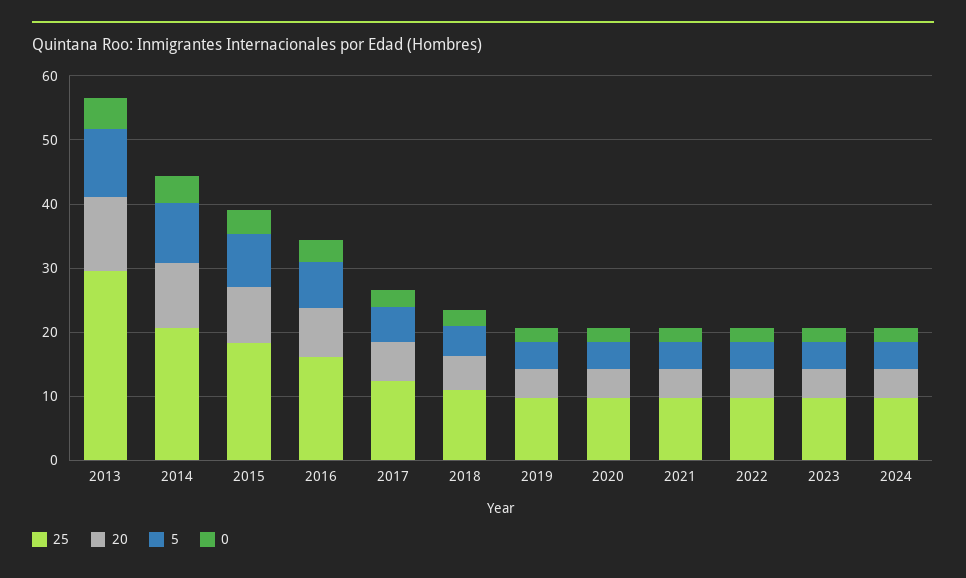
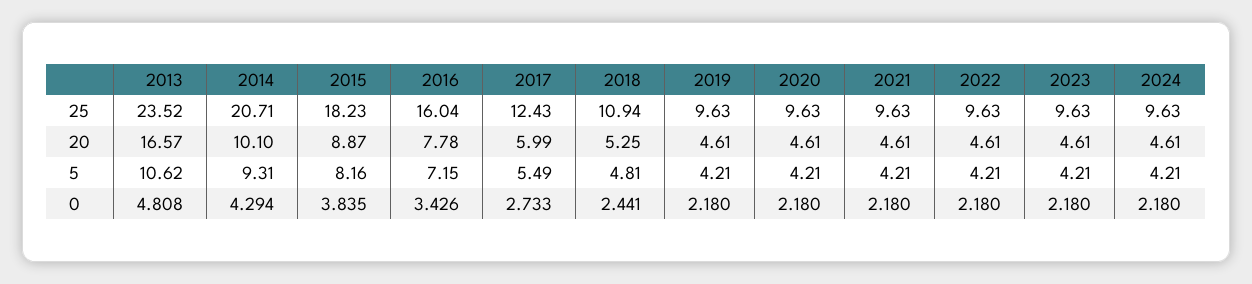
  {
    "25": {
-     "2013": 30,
+     "2013": 23.52,
      "2014": 20.71,
      "2015": 18.23,
      "2016": 16.04,
      "2017": 12.43,
      "2018": 10.94,
      "2019": 9.63,
      "2020": 9.63,
      "2021": 9.63,
      "2022": 9.63,
      "2023": 9.63,
      "2024": 9.63
    },
    "20": {
-     "2013": 12,
+     "2013": 16.57,
      "2014": 10.1,
      "2015": 8.87,
      "2016": 7.78,
      "2017": 5.99,
      "2018": 5.25,
      "2019": 4.61,
      "2020": 4.61,
      "2021": 4.61,
      "2022": 4.61,
      "2023": 4.61,
      "2024": 4.61
    },
    "5": {
      "2013": 10.62,
      "2014": 9.31,
      "2015": 8.16,
      "2016": 7.15,
      "2017": 5.49,
      "2018": 4.81,
      "2019": 4.21,
      "2020": 4.21,
      "2021": 4.21,
      "2022": 4.21,
      "2023": 4.21,
      "2024": 4.21
    },
    "0": {
      "2013": 4.808,
      "2014": 4.294,
      "2015": 3.835,
      "2016": 3.426,
      "2017": 2.733,
      "2018": 2.441,
      "2019": 2.18,
      "2020": 2.18,
      "2021": 2.18,
      "2022": 2.18,
      "2023": 2.18,
      "2024": 2.18
    }
  }

